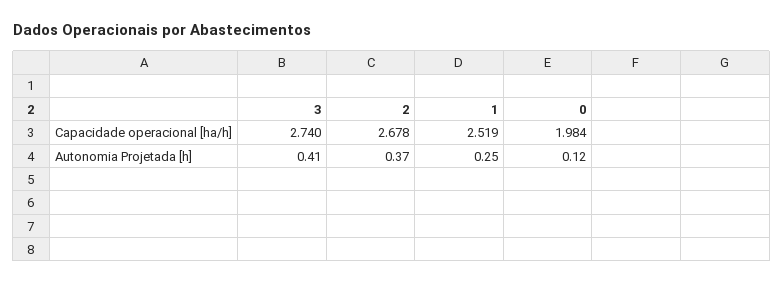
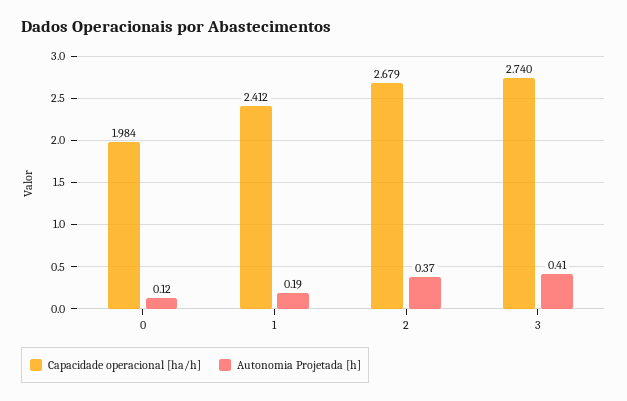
  {
    "Capacidade operacional [ha/h]": {
      "3": 2.74,
-     "2": 2.678,
+     "2": 2.679,
-     "1": 2.519,
+     "1": 2.412,
      "0": 1.984
    },
    "Autonomia Projetada [h]": {
      "3": 0.41,
      "2": 0.37,
-     "1": 0.25,
+     "1": 0.19,
      "0": 0.12
    }
  }

